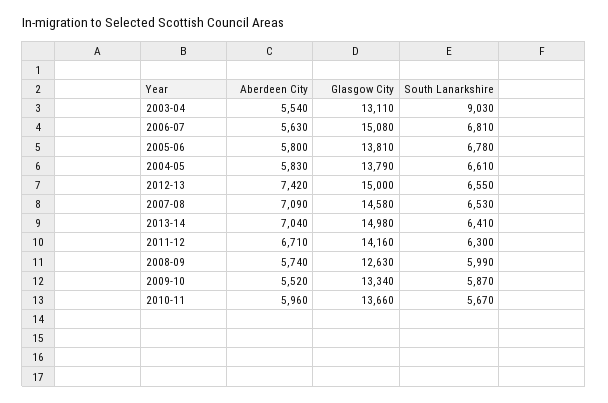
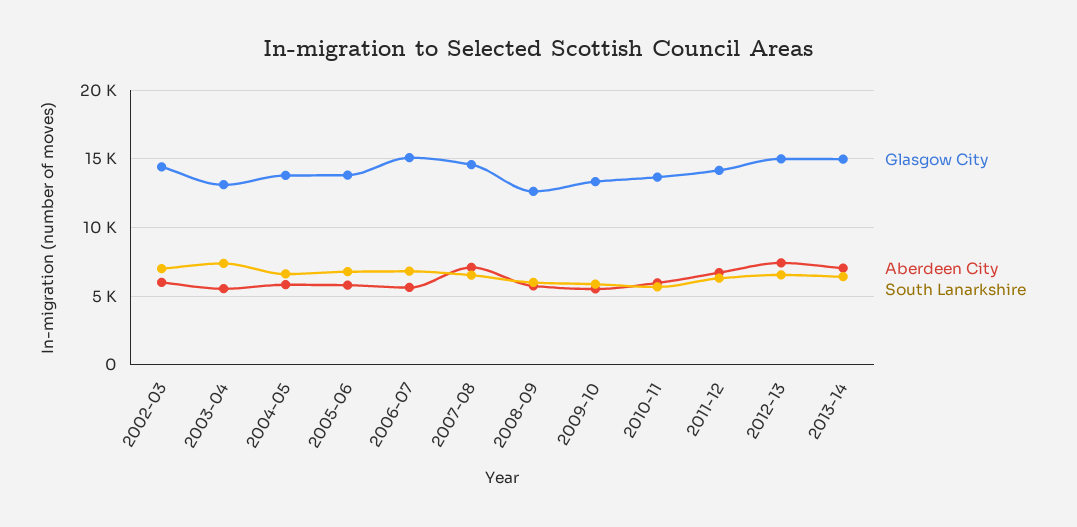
  {
    "Aberdeen City": {
      "2003-04": 5540,
      "2006-07": 5630,
      "2005-06": 5800,
      "2004-05": 5830,
      "2012-13": 7420,
      "2007-08": 7090,
      "2013-14": 7040,
      "2011-12": 6710,
      "2008-09": 5740,
      "2009-10": 5520,
-     "2010-11": 5960
+     "2010-11": 5960,
+     "2002-03": 6000
    },
    "Glasgow City": {
      "2003-04": 13110,
      "2006-07": 15080,
      "2005-06": 13810,
      "2004-05": 13790,
      "2012-13": 15000,
      "2007-08": 14580,
      "2013-14": 14980,
      "2011-12": 14160,
      "2008-09": 12630,
      "2009-10": 13340,
-     "2010-11": 13660
+     "2010-11": 13660,
+     "2002-03": 14500
    },
    "South Lanarkshire": {
-     "2003-04": 9030,
+     "2003-04": 7500,
      "2006-07": 6810,
      "2005-06": 6780,
      "2004-05": 6610,
      "2012-13": 6550,
      "2007-08": 6530,
      "2013-14": 6410,
      "2011-12": 6300,
      "2008-09": 5990,
      "2009-10": 5870,
-     "2010-11": 5670
+     "2010-11": 5670,
+     "2002-03": 7000
    }
  }

